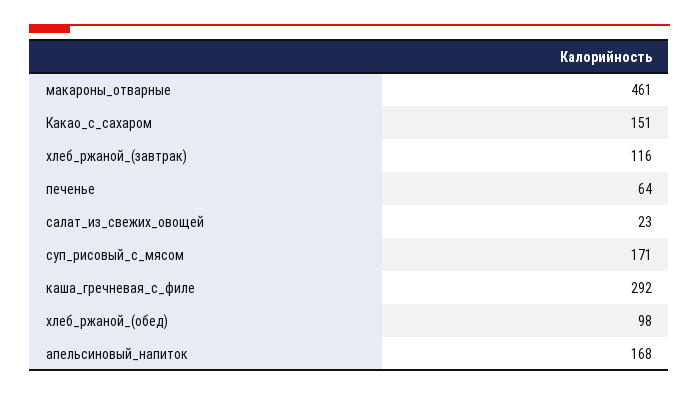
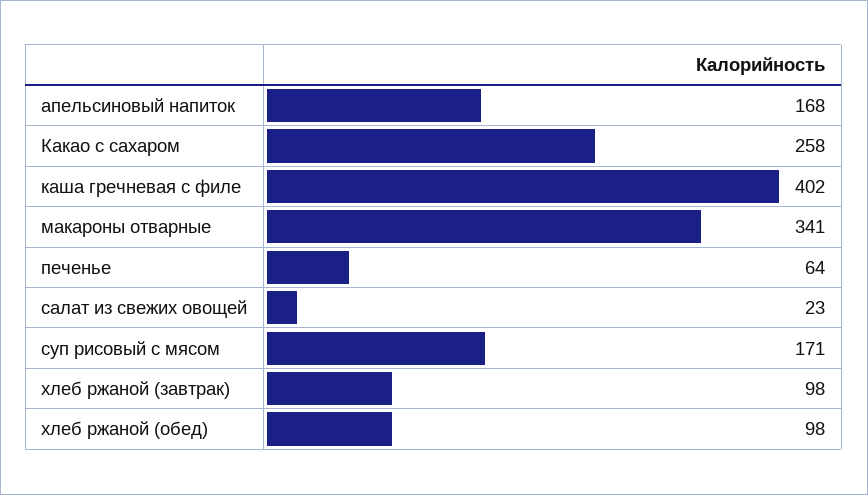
  {
-   "макароны_отварные": 461,
+   "макароны_отварные": 341,
-   "Какао_с_сахаром": 151,
+   "Какао_с_сахаром": 258,
-   "хлеб_ржаной_(завтрак)": 116,
+   "хлеб_ржаной_(завтрак)": 98,
    "печенье": 64,
    "салат_из_свежих_овощей": 23,
    "суп_рисовый_с_мясом": 171,
-   "каша_гречневая_с_филе": 292,
+   "каша_гречневая_с_филе": 402,
    "хлеб_ржаной_(обед)": 98,
    "апельсиновый_напиток": 168
  }

